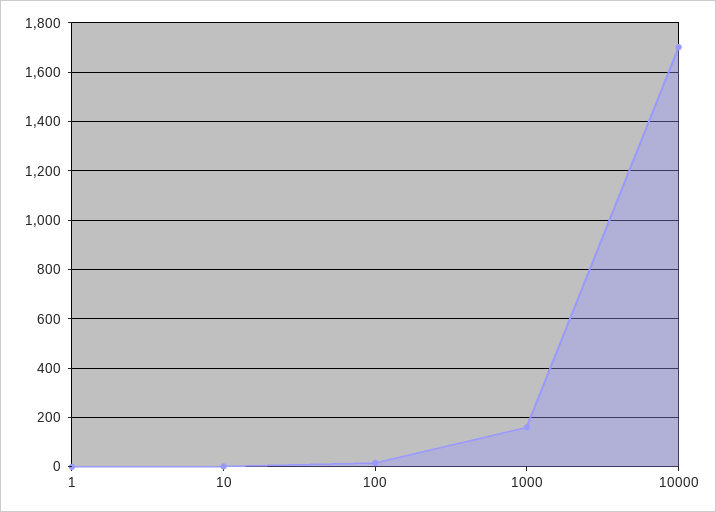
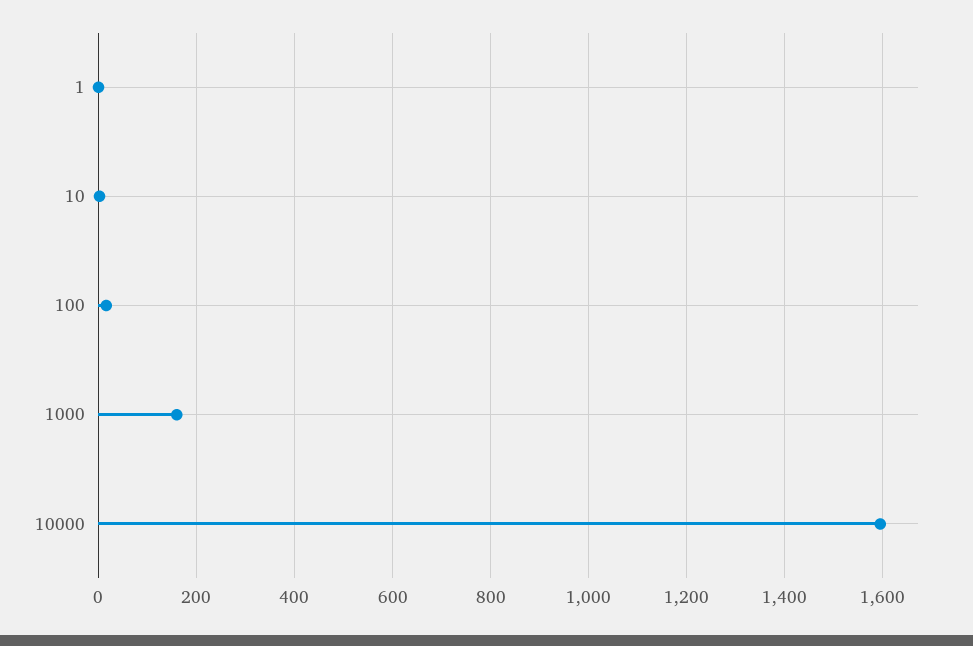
  {
    "1": 0,
    "10": 0,
    "100": 20,
    "1000": 160,
-   "10000": 1700
+   "10000": 1600
  }

